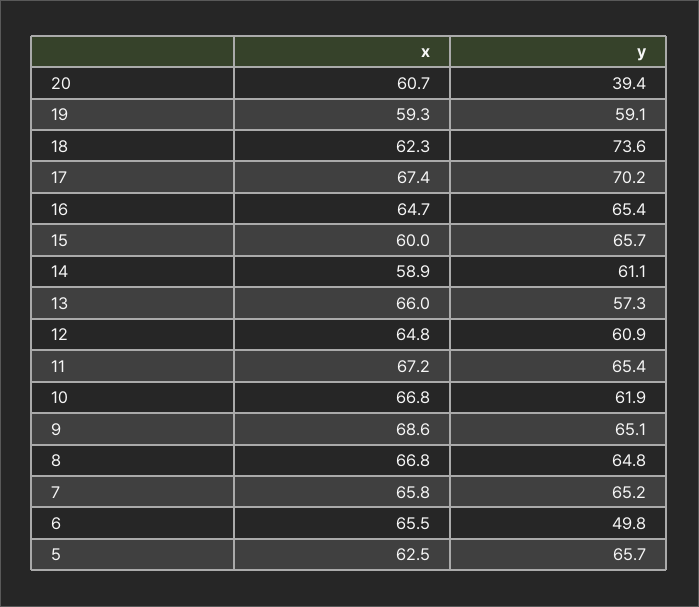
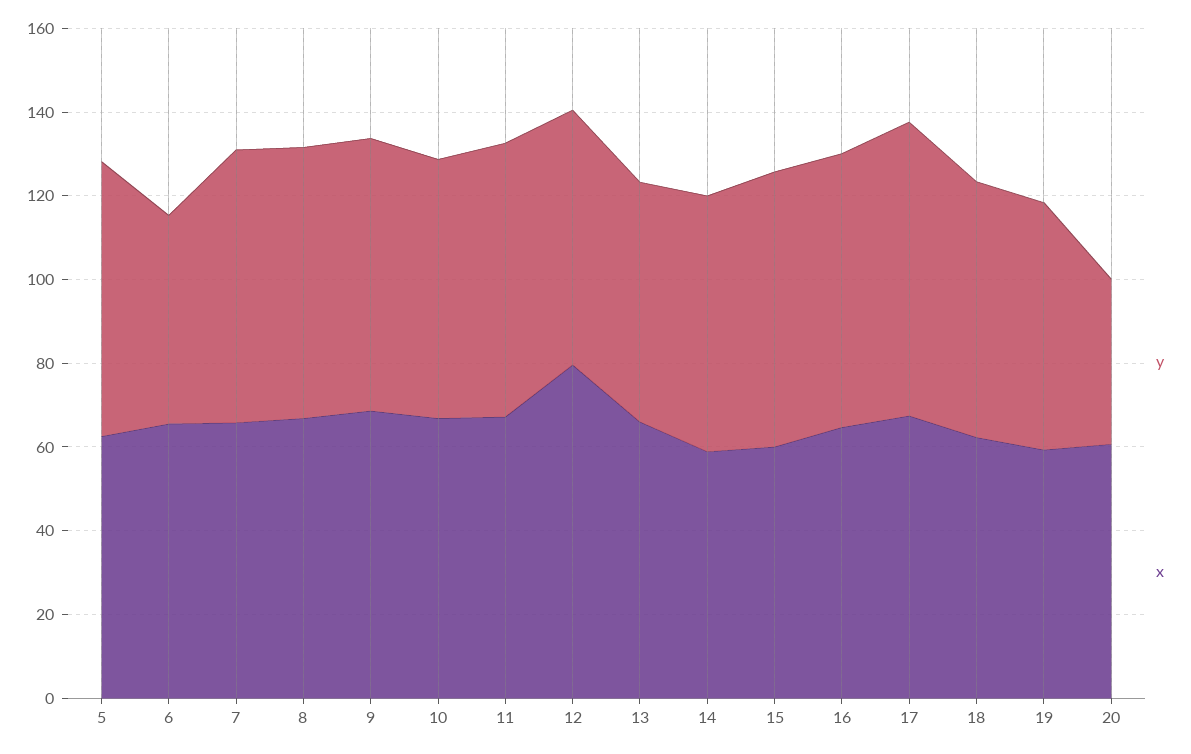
  {
    "x": {
      "20": 60.7,
      "19": 59.3,
      "18": 62.3,
      "17": 67.4,
      "16": 64.7,
      "15": 60,
      "14": 58.9,
      "13": 66,
-     "12": 64.8,
+     "12": 80,
      "11": 67.2,
      "10": 66.8,
      "9": 68.6,
      "8": 66.8,
      "7": 65.8,
      "6": 65.5,
      "5": 62.5
    },
    "y": {
      "20": 39.4,
      "19": 59.1,
-     "18": 73.6,
+     "18": 60,
      "17": 70.2,
      "16": 65.4,
      "15": 65.7,
      "14": 61.1,
      "13": 57.3,
      "12": 60.9,
      "11": 65.4,
      "10": 61.9,
      "9": 65.1,
      "8": 64.8,
      "7": 65.2,
      "6": 49.8,
      "5": 65.7
    }
  }

